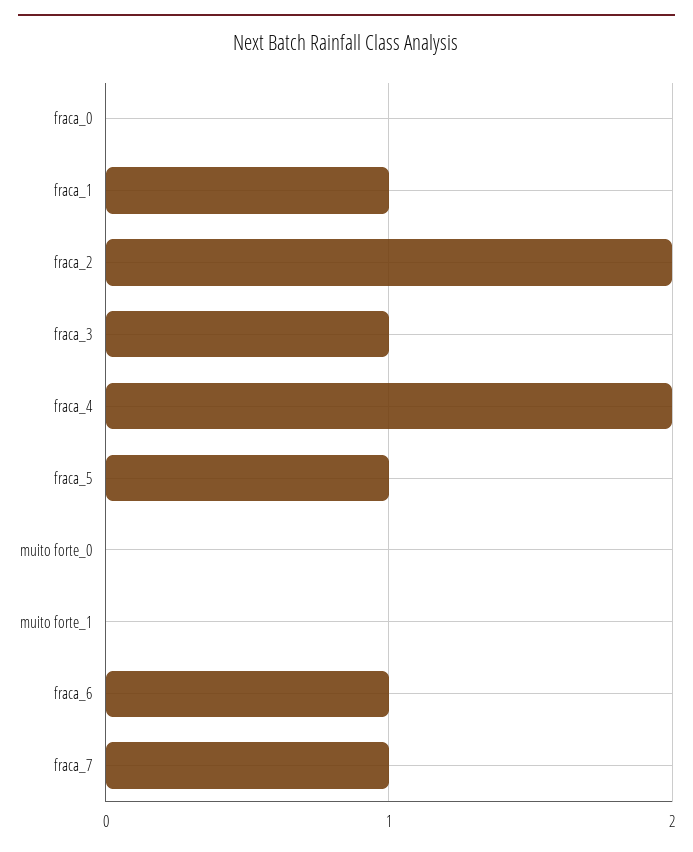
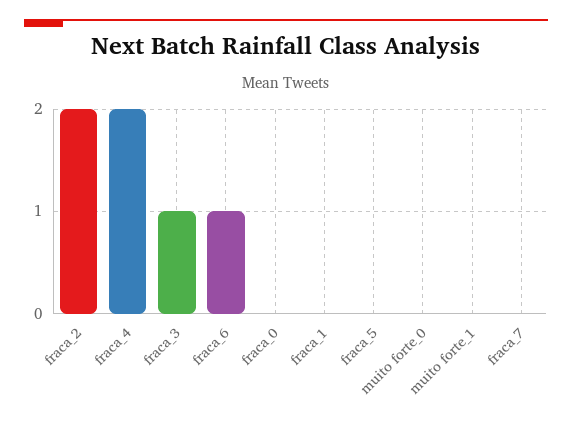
  {
    "fraca_0": 0,
-   "fraca_1": 1,
+   "fraca_1": 0,
    "fraca_2": 2,
    "fraca_3": 1,
    "fraca_4": 2,
-   "fraca_5": 1,
+   "fraca_5": 0,
    "muito forte_0": 0,
    "muito forte_1": 0,
    "fraca_6": 1,
-   "fraca_7": 1
+   "fraca_7": 0
  }

